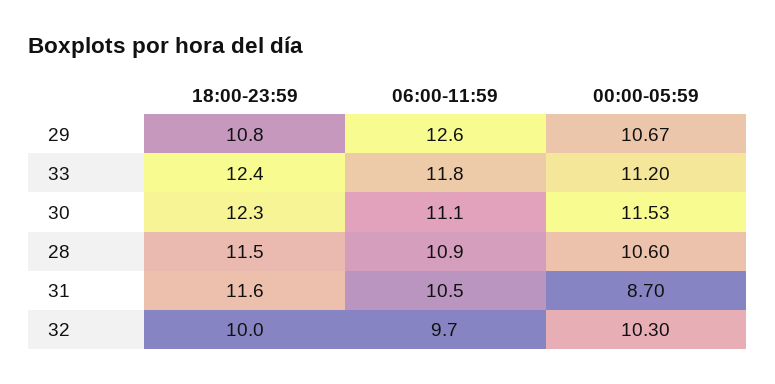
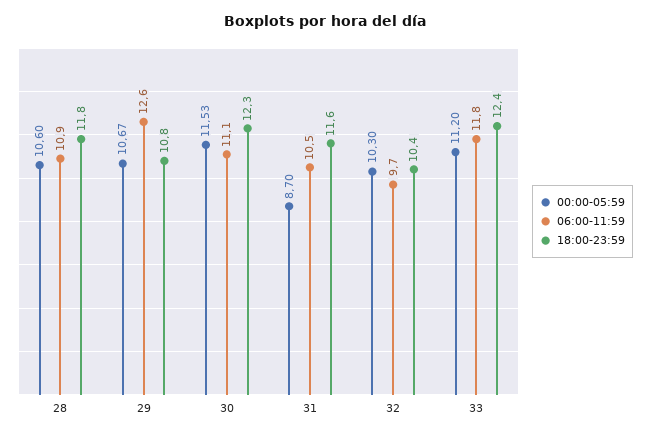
  {
    "18:00-23:59": {
      "29": 10.8,
      "33": 12.4,
      "30": 12.3,
-     "28": 11.5,
+     "28": 11.8,
      "31": 11.6,
-     "32": 10
+     "32": 10.4
    },
    "06:00-11:59": {
      "29": 12.6,
      "33": 11.8,
      "30": 11.1,
      "28": 10.9,
      "31": 10.5,
      "32": 9.7
    },
    "00:00-05:59": {
      "29": 10.67,
      "33": 11.2,
      "30": 11.53,
      "28": 10.6,
      "31": 8.7,
      "32": 10.3
    }
  }

